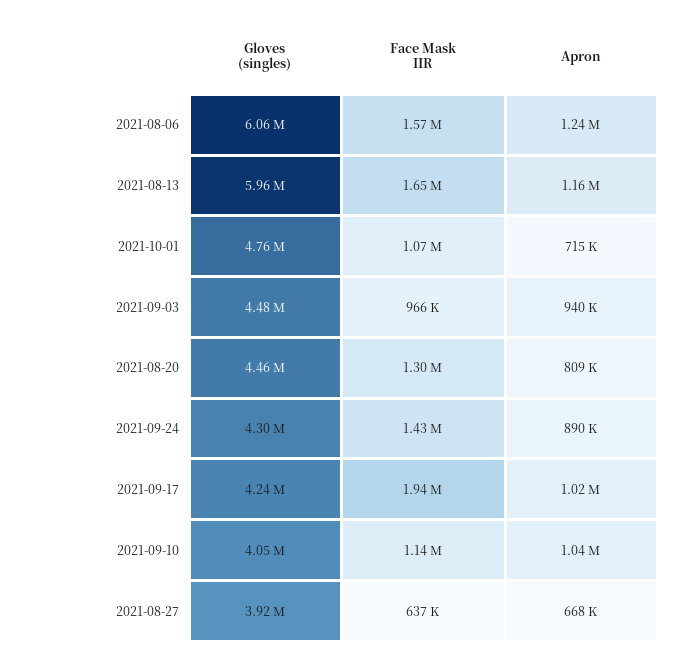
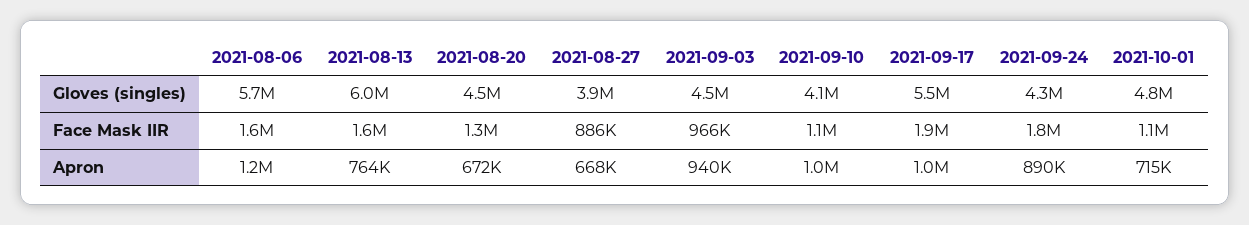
  {
    "Gloves (singles)": {
-     "2021-08-06": 6060000,
+     "2021-08-06": 5700000,
      "2021-08-13": 5960000,
      "2021-10-01": 4760000,
      "2021-09-03": 4480000,
      "2021-08-20": 4460000,
      "2021-09-24": 4300000,
-     "2021-09-17": 4240000,
+     "2021-09-17": 5500000,
      "2021-09-10": 4050000,
      "2021-08-27": 3920000
    },
    "Face Mask IIR": {
      "2021-08-06": 1570000,
      "2021-08-13": 1650000,
      "2021-10-01": 1070000,
      "2021-09-03": 966000,
      "2021-08-20": 1300000,
-     "2021-09-24": 1430000,
+     "2021-09-24": 1800000,
      "2021-09-17": 1940000,
      "2021-09-10": 1140000,
-     "2021-08-27": 637000
+     "2021-08-27": 886000
    },
    "Apron": {
      "2021-08-06": 1240000,
-     "2021-08-13": 1160000,
+     "2021-08-13": 764000,
      "2021-10-01": 715000,
      "2021-09-03": 940000,
-     "2021-08-20": 809000,
+     "2021-08-20": 672000,
      "2021-09-24": 890000,
      "2021-09-17": 1020000,
      "2021-09-10": 1040000,
      "2021-08-27": 668000
    }
  }

